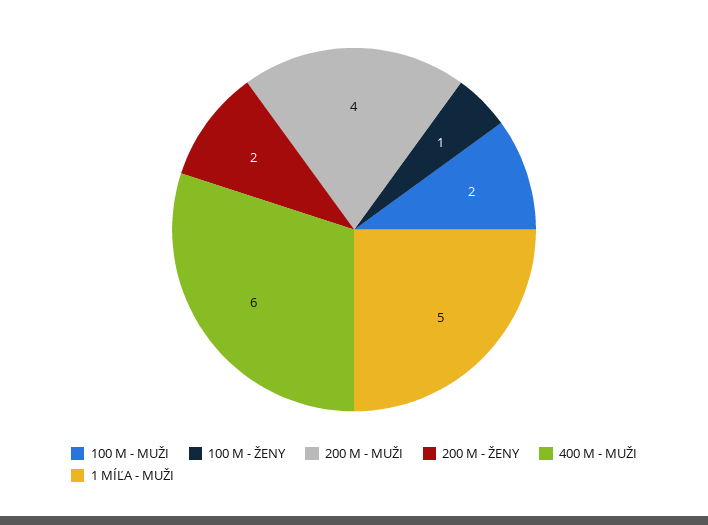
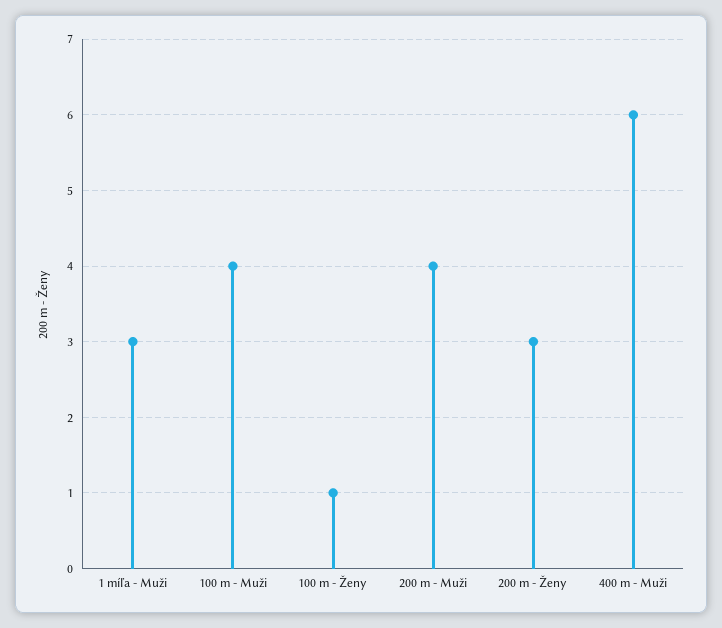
  {
-   "100 M - MUŽI": 2,
+   "100 M - MUŽI": 4,
    "100 M - ŽENY": 1,
    "200 M - MUŽI": 4,
-   "200 M - ŽENY": 2,
+   "200 M - ŽENY": 3,
    "400 M - MUŽI": 6,
-   "1 MÍĽA - MUŽI": 5
+   "1 MÍĽA - MUŽI": 3
  }

